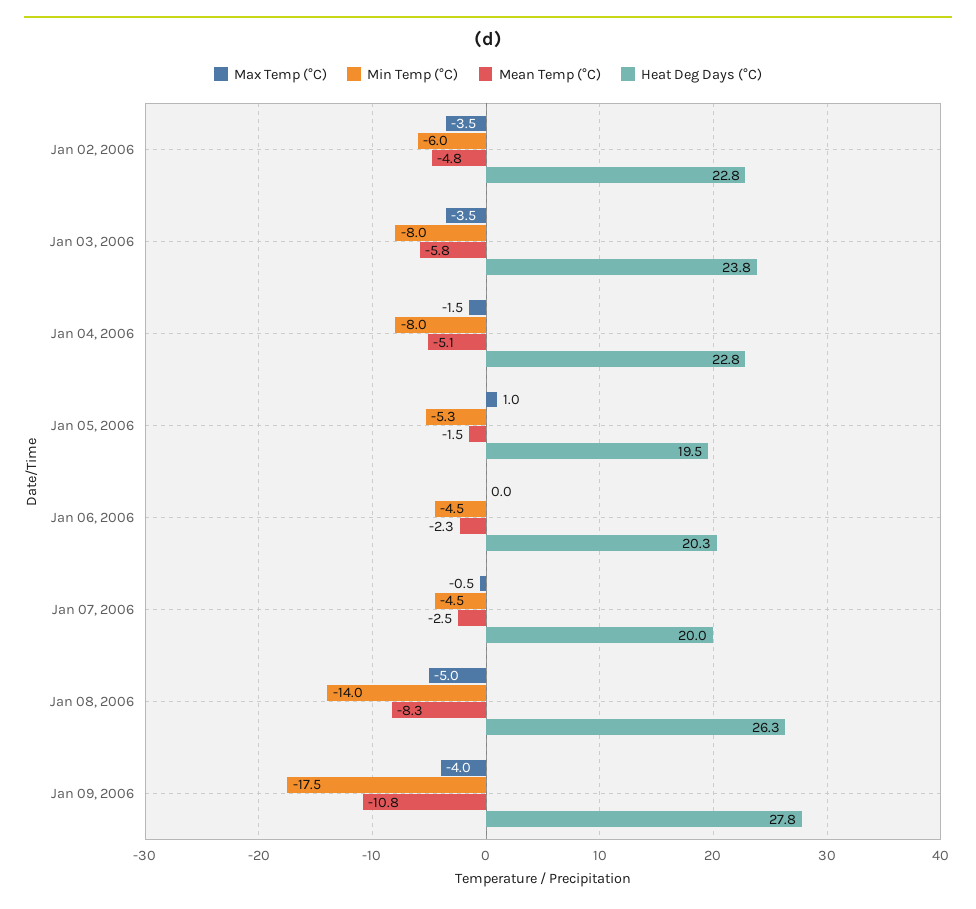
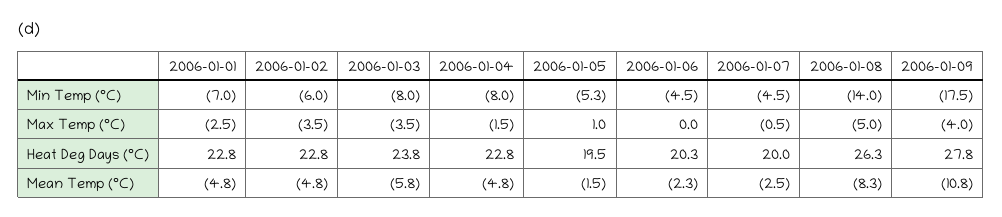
  {
    "Max Temp (°C)": {
      "Jan 02, 2006": -3.5,
      "Jan 03, 2006": -3.5,
      "Jan 04, 2006": -1.5,
      "Jan 05, 2006": 1,
      "Jan 06, 2006": 0,
      "Jan 07, 2006": -0.5,
      "Jan 08, 2006": -5,
-     "Jan 09, 2006": -4
+     "Jan 09, 2006": -4,
+     "2006-01-01": -2.5
    },
    "Min Temp (°C)": {
      "Jan 02, 2006": -6,
      "Jan 03, 2006": -8,
      "Jan 04, 2006": -8,
      "Jan 05, 2006": -5.3,
      "Jan 06, 2006": -4.5,
      "Jan 07, 2006": -4.5,
      "Jan 08, 2006": -14,
-     "Jan 09, 2006": -17.5
+     "Jan 09, 2006": -17.5,
+     "2006-01-01": -7
    },
    "Mean Temp (°C)": {
      "Jan 02, 2006": -4.8,
      "Jan 03, 2006": -5.8,
-     "Jan 04, 2006": -5.1,
+     "Jan 04, 2006": -4.8,
      "Jan 05, 2006": -1.5,
      "Jan 06, 2006": -2.3,
      "Jan 07, 2006": -2.5,
      "Jan 08, 2006": -8.3,
-     "Jan 09, 2006": -10.8
+     "Jan 09, 2006": -10.8,
+     "2006-01-01": -4.8
    },
    "Heat Deg Days (°C)": {
      "Jan 02, 2006": 22.8,
      "Jan 03, 2006": 23.8,
      "Jan 04, 2006": 22.8,
      "Jan 05, 2006": 19.5,
      "Jan 06, 2006": 20.3,
      "Jan 07, 2006": 20,
      "Jan 08, 2006": 26.3,
-     "Jan 09, 2006": 27.8
+     "Jan 09, 2006": 27.8,
+     "2006-01-01": 22.8
    }
  }

